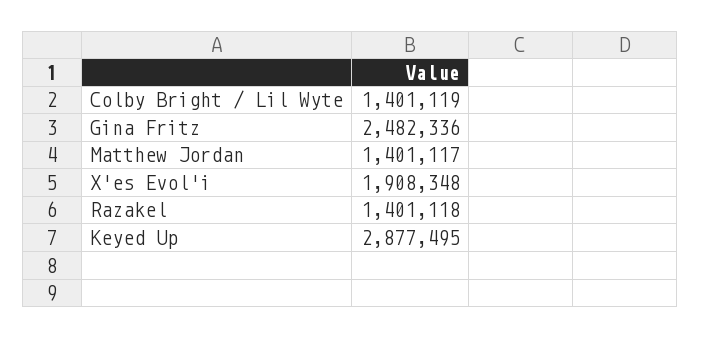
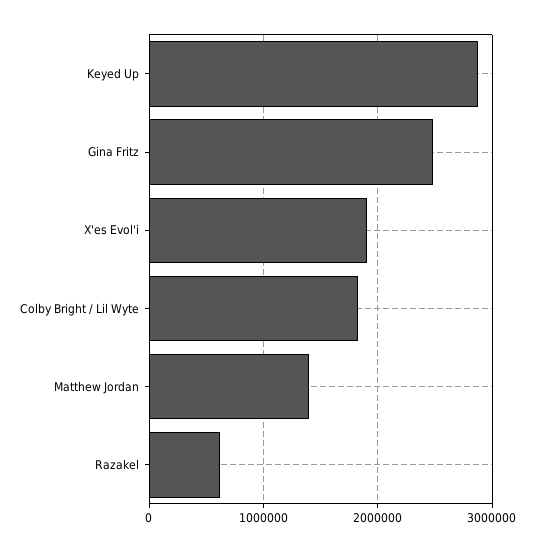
  {
-   "Colby Bright / Lil Wyte": 1401119,
+   "Colby Bright / Lil Wyte": 1800000,
    "Gina Fritz": 2482336,
    "Matthew Jordan": 1401117,
    "X'es Evol'i": 1908348,
-   "Razakel": 1401118,
+   "Razakel": 600000,
    "Keyed Up": 2877495
  }

